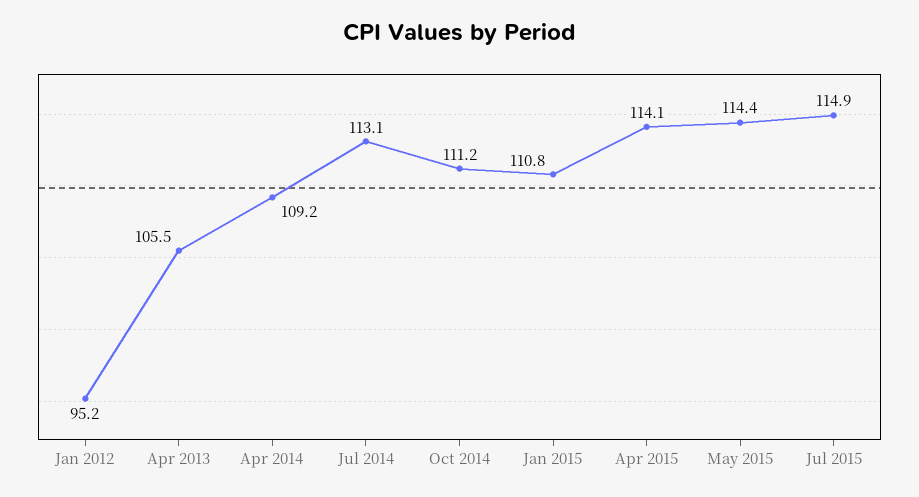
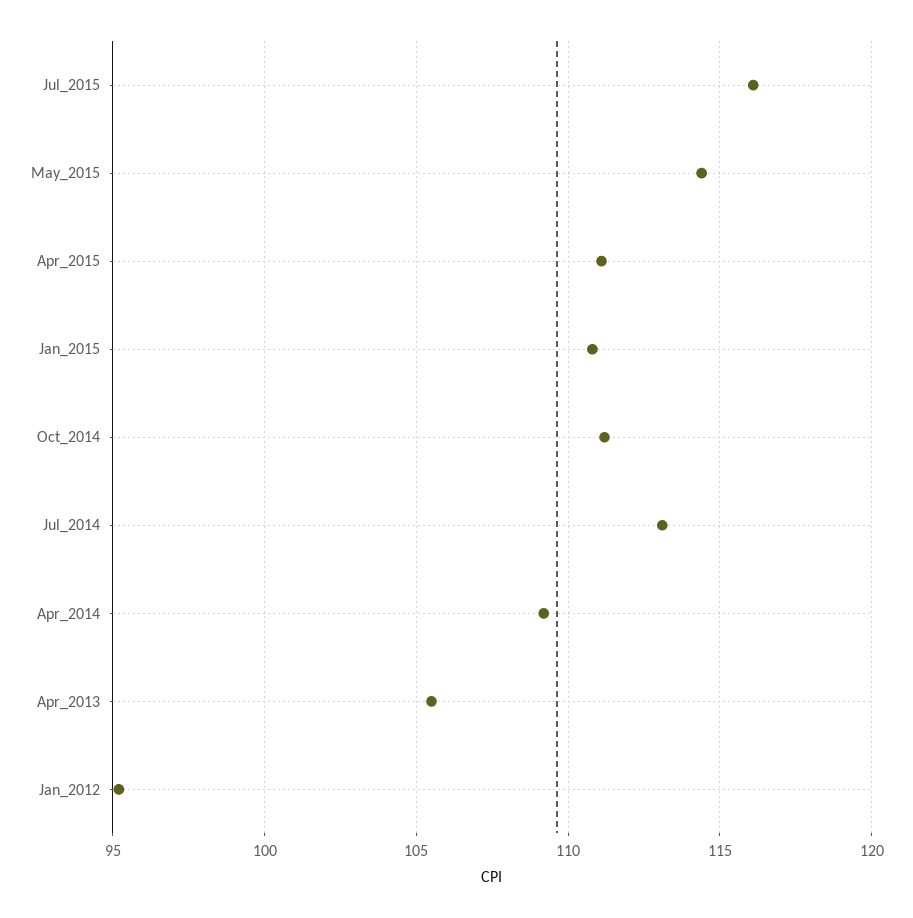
  {
    "Jan 2012": 95.2,
    "Apr 2013": 105.5,
    "Apr 2014": 109.2,
    "Jul 2014": 113.1,
    "Oct 2014": 111.2,
    "Jan 2015": 110.8,
-   "Apr 2015": 114.1,
+   "Apr 2015": 111,
    "May 2015": 114.4,
-   "Jul 2015": 114.9
+   "Jul 2015": 116
  }

